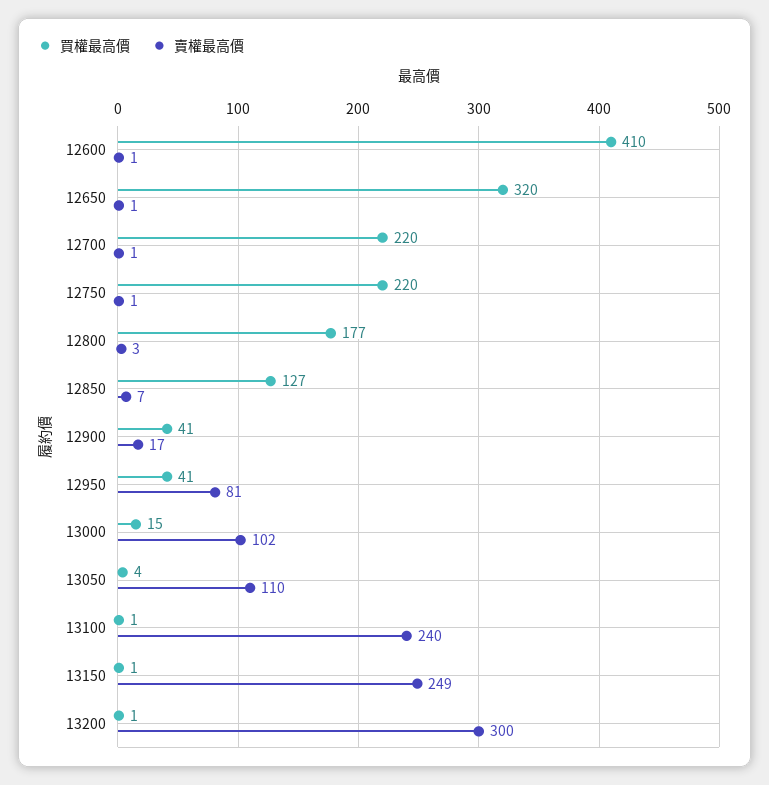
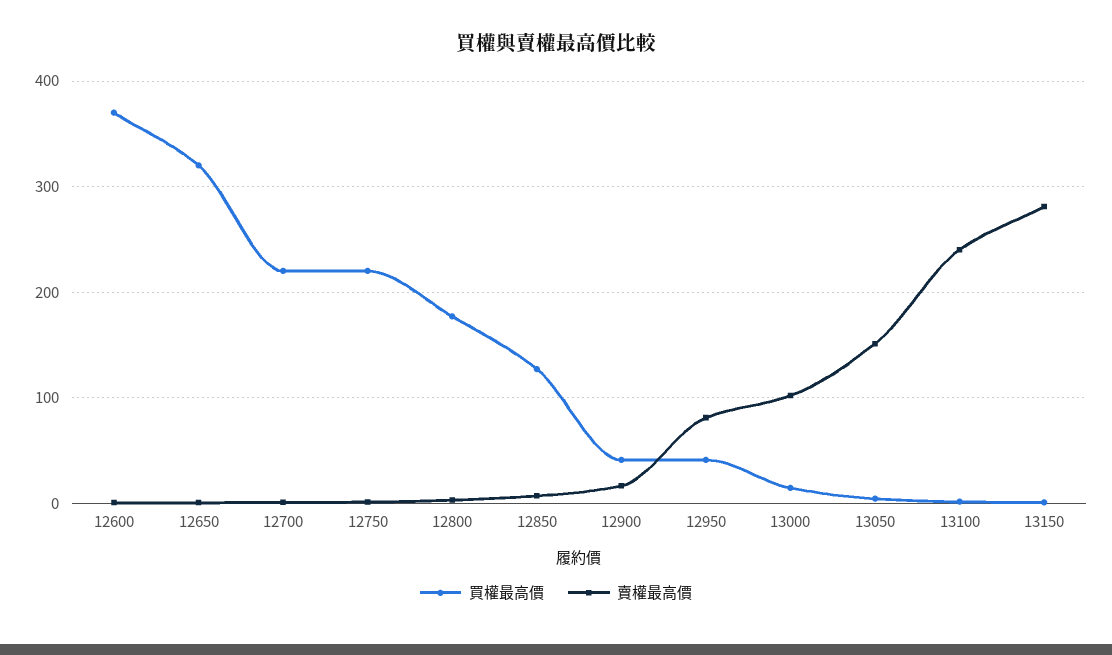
  {
    "買權最高價": {
-     "12600": 410,
+     "12600": 370,
      "12650": 320,
      "12700": 220,
      "12750": 220,
      "12800": 177,
      "12850": 127,
      "12900": 41,
      "12950": 41,
      "13000": 15,
      "13050": 4,
      "13100": 1,
-     "13150": 1,
+     "13150": 1
-     "13200": 1
    },
    "賣權最高價": {
      "12600": 1,
      "12650": 1,
      "12700": 1,
      "12750": 1,
      "12800": 3,
      "12850": 7,
      "12900": 17,
      "12950": 81,
      "13000": 102,
-     "13050": 110,
+     "13050": 150,
      "13100": 240,
-     "13150": 249,
+     "13150": 280
-     "13200": 300
    }
  }

